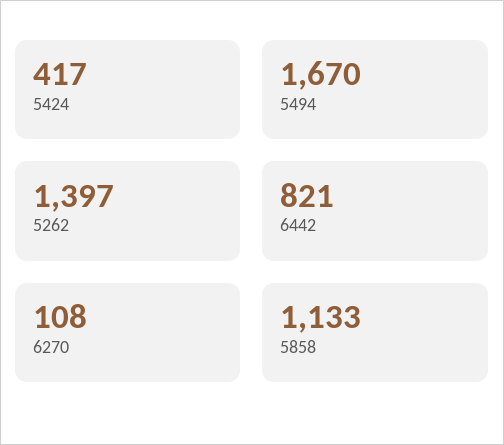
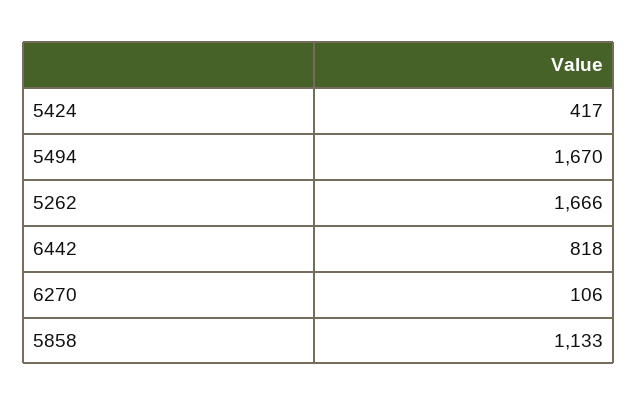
  {
    "5424": 417,
    "5494": 1670,
-   "5262": 1397,
+   "5262": 1666,
-   "6442": 821,
+   "6442": 818,
-   "6270": 108,
+   "6270": 106,
    "5858": 1133
  }

